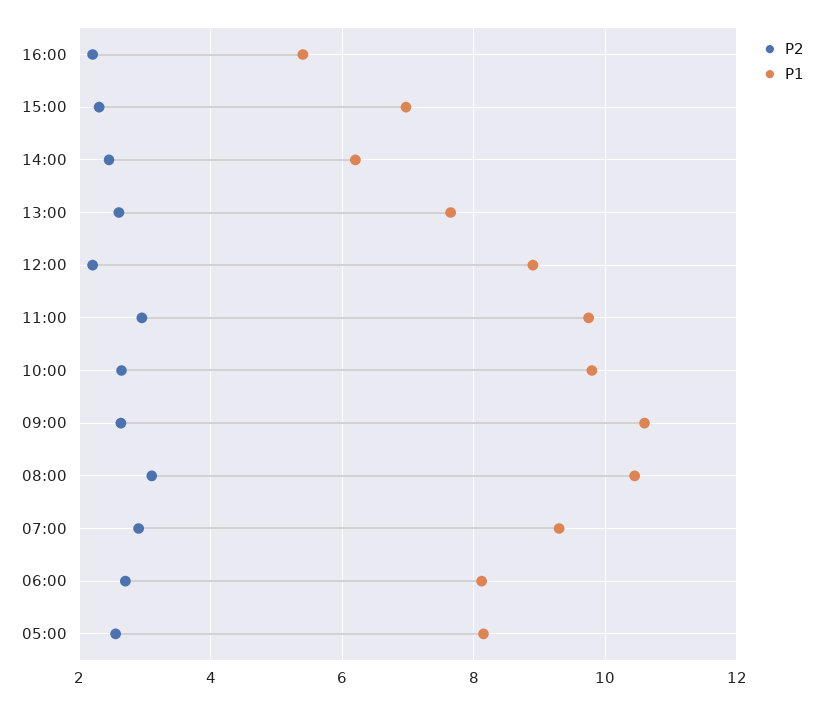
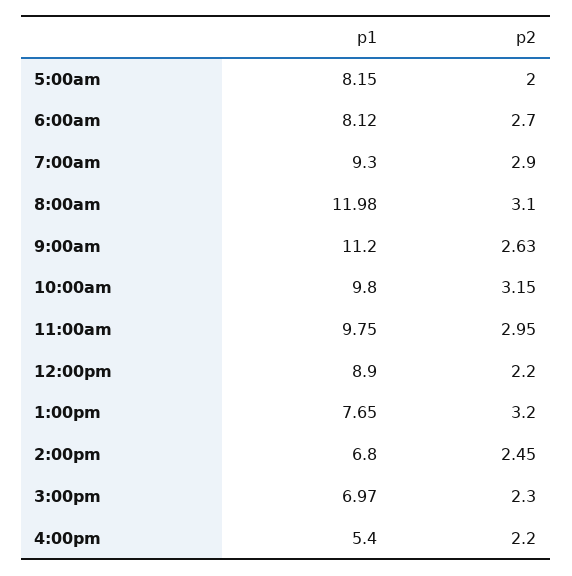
  {
    "P2": {
      "16:00": 2.2,
      "15:00": 2.3,
      "14:00": 2.45,
-     "13:00": 2.6,
+     "13:00": 3.2,
      "12:00": 2.2,
      "11:00": 2.95,
-     "10:00": 2.6,
+     "10:00": 3.15,
      "09:00": 2.63,
      "08:00": 3.1,
      "07:00": 2.9,
      "06:00": 2.7,
-     "05:00": 2.6
+     "05:00": 2
    },
    "P1": {
      "16:00": 5.4,
      "15:00": 6.97,
-     "14:00": 6.2,
+     "14:00": 6.8,
      "13:00": 7.65,
      "12:00": 8.9,
      "11:00": 9.75,
      "10:00": 9.8,
-     "09:00": 10.6,
+     "09:00": 11.2,
-     "08:00": 10.4,
+     "08:00": 11.98,
      "07:00": 9.3,
      "06:00": 8.12,
      "05:00": 8.15
    }
  }

